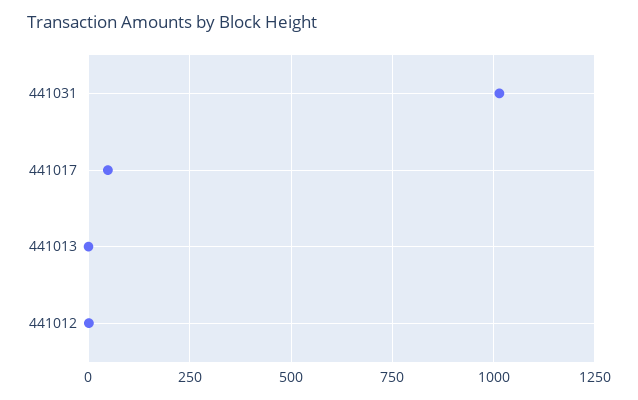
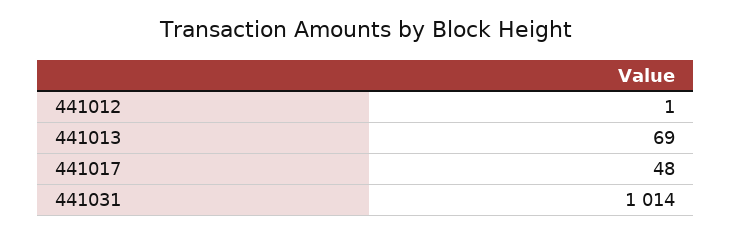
  {
    "441031": 1014,
    "441017": 48,
-   "441013": 0,
+   "441013": 69,
    "441012": 1
  }

